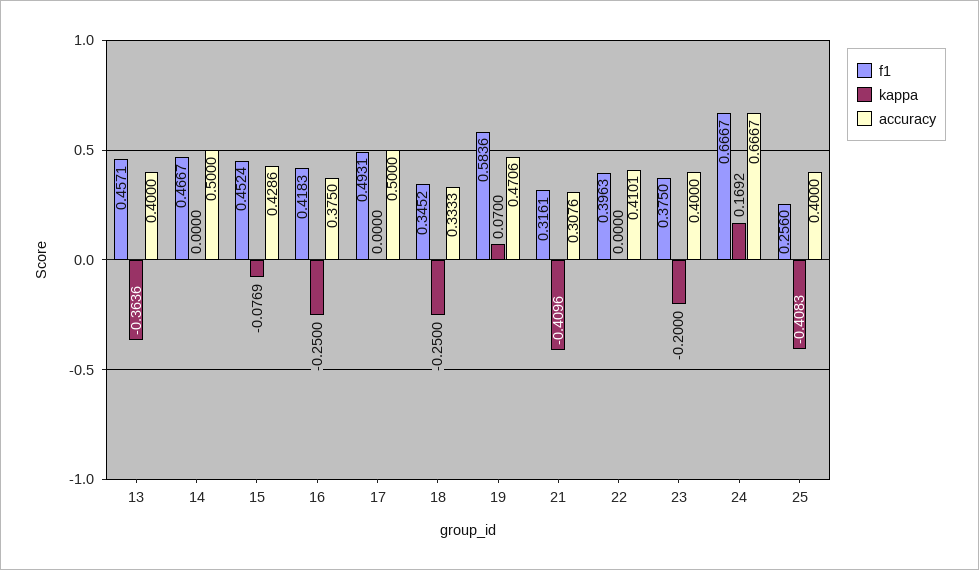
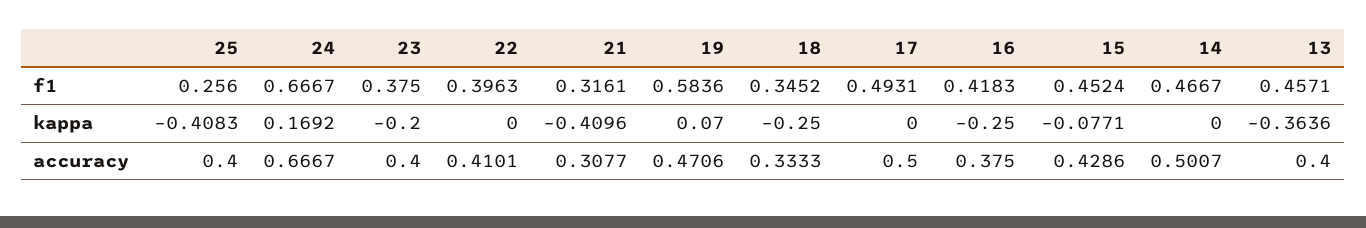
  {
    "f1": {
      "13": 0.4571,
      "14": 0.4667,
      "15": 0.4524,
      "16": 0.4183,
      "17": 0.4931,
      "18": 0.3452,
      "19": 0.5836,
      "21": 0.3161,
      "22": 0.3963,
      "23": 0.375,
      "24": 0.6667,
      "25": 0.256
    },
    "kappa": {
      "13": -0.3636,
      "14": 0,
-     "15": -0.0769,
+     "15": -0.0771,
      "16": -0.25,
      "17": 0,
      "18": -0.25,
      "19": 0.07,
      "21": -0.4096,
      "22": 0,
      "23": -0.2,
      "24": 0.1692,
      "25": -0.4083
    },
    "accuracy": {
      "13": 0.4,
-     "14": 0.5,
+     "14": 0.5007,
      "15": 0.4286,
      "16": 0.375,
      "17": 0.5,
      "18": 0.3333,
      "19": 0.4706,
-     "21": 0.3076,
+     "21": 0.3077,
      "22": 0.4101,
      "23": 0.4,
      "24": 0.6667,
      "25": 0.4
    }
  }

